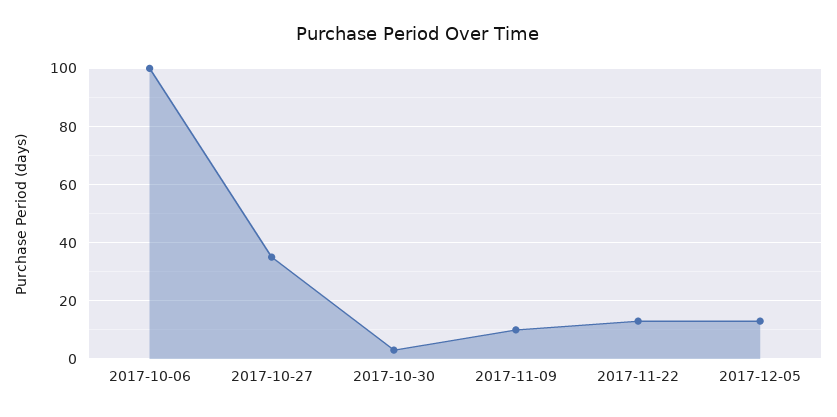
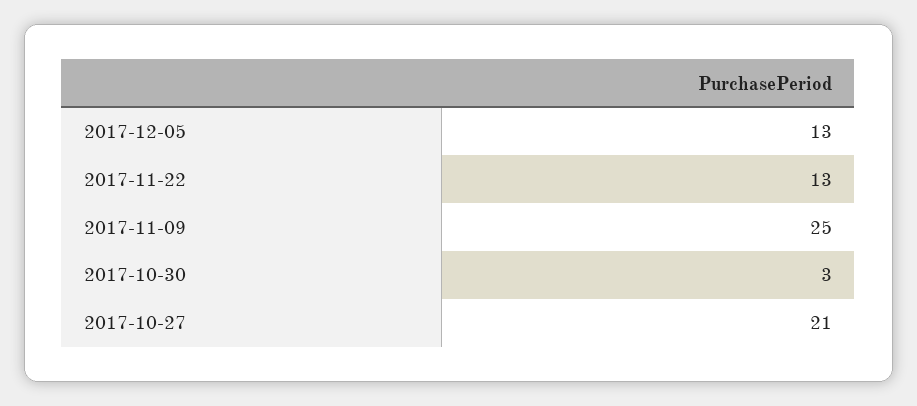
  {
-   "2017-10-06": 100,
-   "2017-10-27": 35,
+   "2017-10-27": 21,
    "2017-10-30": 3,
-   "2017-11-09": 10,
+   "2017-11-09": 25,
    "2017-11-22": 13,
    "2017-12-05": 13
  }

